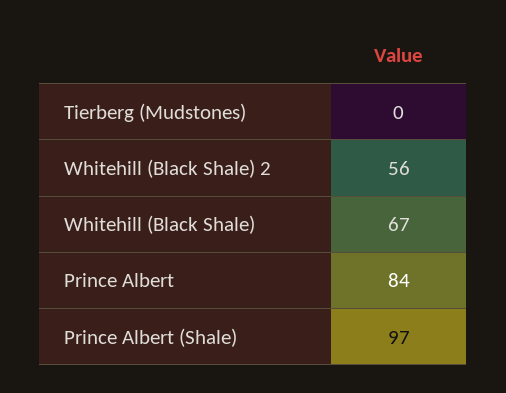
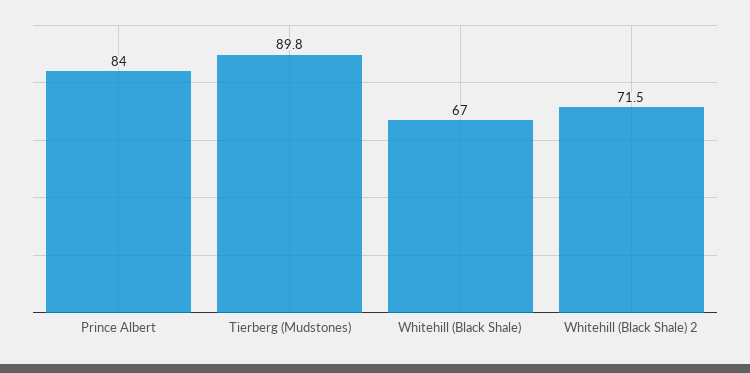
  {
-   "Tierberg (Mudstones)": 0,
+   "Tierberg (Mudstones)": 89.8,
-   "Whitehill (Black Shale) 2": 56,
+   "Whitehill (Black Shale) 2": 71.5,
    "Whitehill (Black Shale)": 67,
-   "Prince Albert": 84,
+   "Prince Albert": 84
-   "Prince Albert (Shale)": 97
  }

